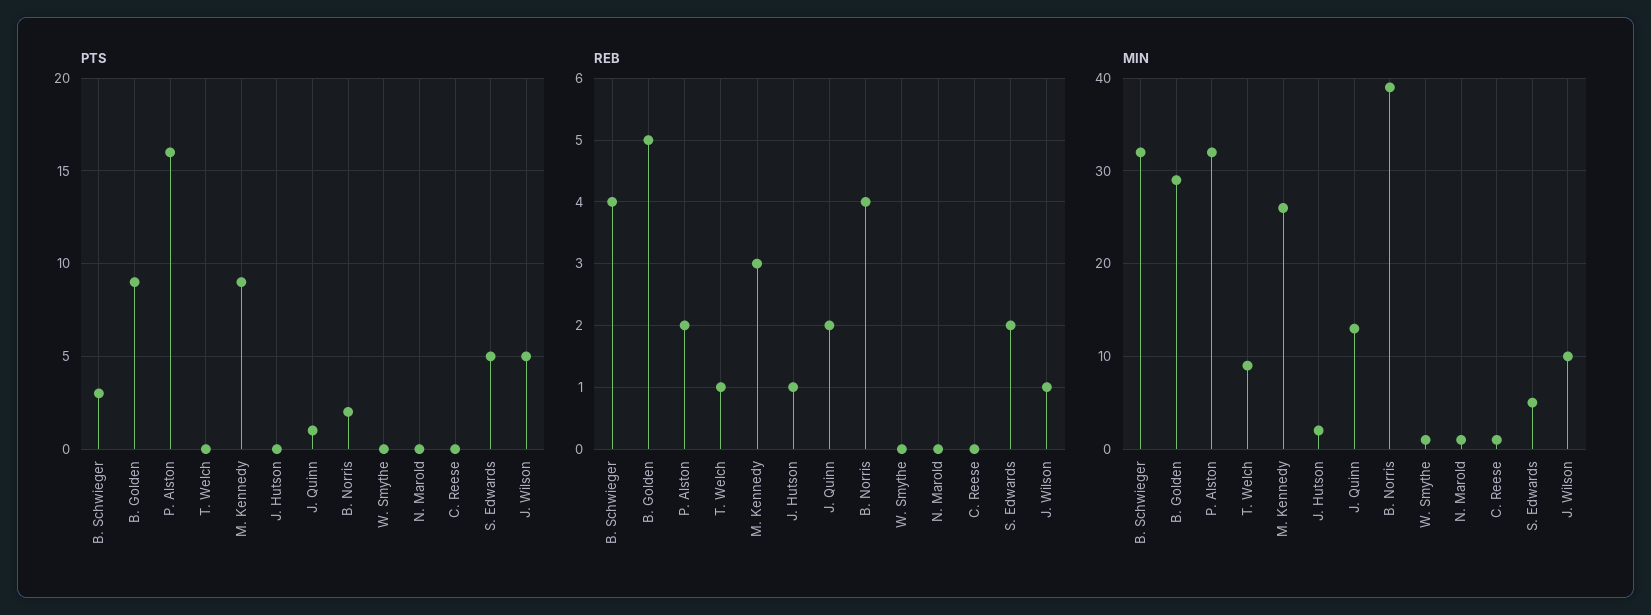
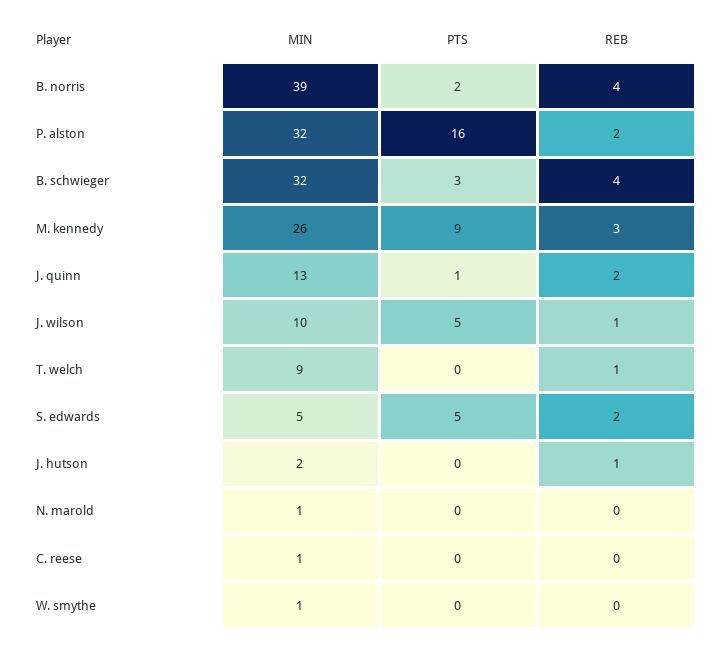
  {
    "PTS": {
      "B. Schwieger": 3,
-     "B. Golden": 9,
      "P. Alston": 16,
      "T. Welch": 0,
      "M. Kennedy": 9,
      "J. Hutson": 0,
      "J. Quinn": 1,
      "B. Norris": 2,
      "W. Smythe": 0,
      "N. Marold": 0,
      "C. Reese": 0,
      "S. Edwards": 5,
      "J. Wilson": 5
    },
    "REB": {
      "B. Schwieger": 4,
-     "B. Golden": 5,
      "P. Alston": 2,
      "T. Welch": 1,
      "M. Kennedy": 3,
      "J. Hutson": 1,
      "J. Quinn": 2,
      "B. Norris": 4,
      "W. Smythe": 0,
      "N. Marold": 0,
      "C. Reese": 0,
      "S. Edwards": 2,
      "J. Wilson": 1
    },
    "MIN": {
      "B. Schwieger": 32,
-     "B. Golden": 29,
      "P. Alston": 32,
      "T. Welch": 9,
      "M. Kennedy": 26,
      "J. Hutson": 2,
      "J. Quinn": 13,
      "B. Norris": 39,
      "W. Smythe": 1,
      "N. Marold": 1,
      "C. Reese": 1,
      "S. Edwards": 5,
      "J. Wilson": 10
    }
  }

